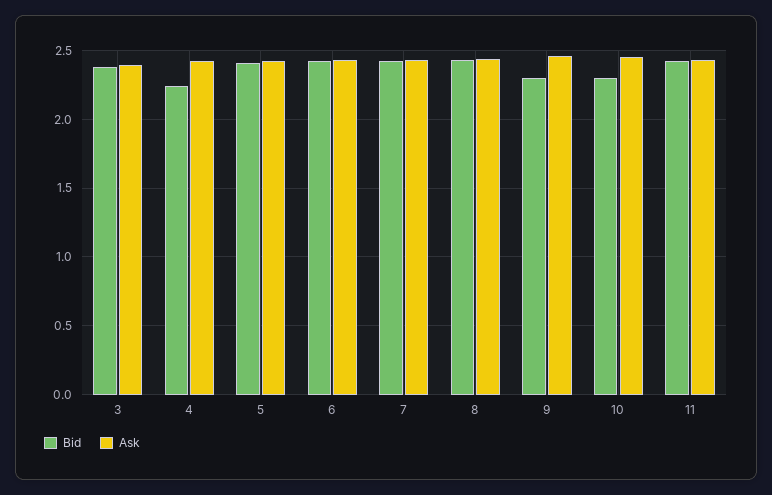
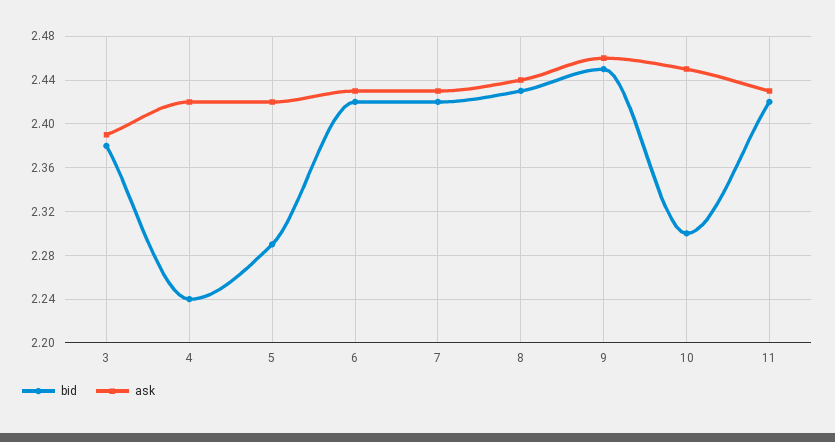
  {
    "Bid": {
      "3": 2.38,
      "4": 2.24,
-     "5": 2.4,
+     "5": 2.29,
      "6": 2.42,
      "7": 2.42,
      "8": 2.43,
-     "9": 2.3,
+     "9": 2.45,
      "10": 2.3,
      "11": 2.42
    },
    "Ask": {
      "3": 2.39,
      "4": 2.42,
      "5": 2.42,
      "6": 2.43,
      "7": 2.43,
      "8": 2.44,
      "9": 2.46,
      "10": 2.45,
      "11": 2.43
    }
  }

